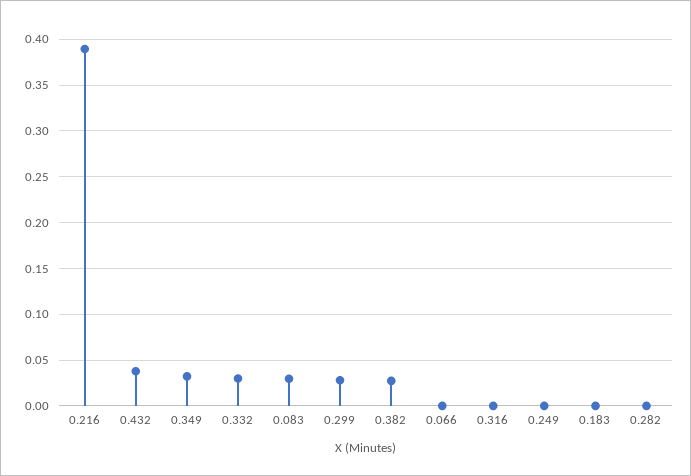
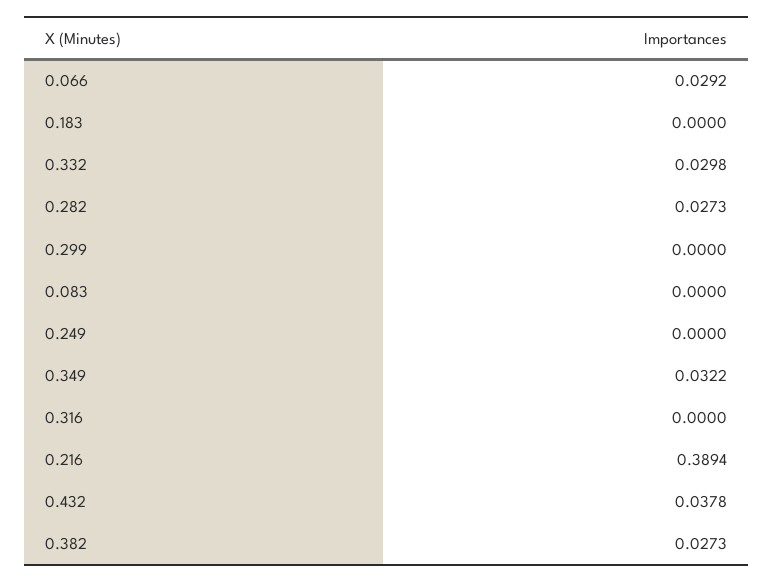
  {
    "0.216": 0.3894,
    "0.432": 0.0378,
    "0.349": 0.0322,
    "0.332": 0.0298,
-   "0.083": 0.03,
+   "0.083": 0,
-   "0.299": 0.03,
+   "0.299": 0,
    "0.382": 0.0273,
-   "0.066": 0,
+   "0.066": 0.0292,
    "0.316": 0,
    "0.249": 0,
    "0.183": 0,
-   "0.282": 0
+   "0.282": 0.0273
  }

